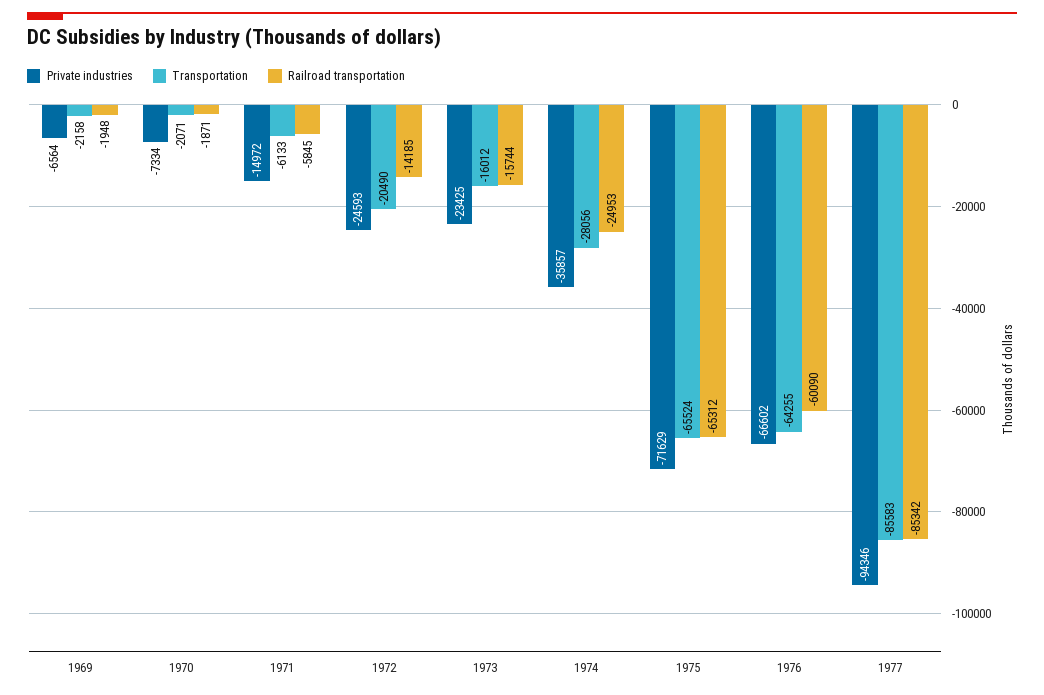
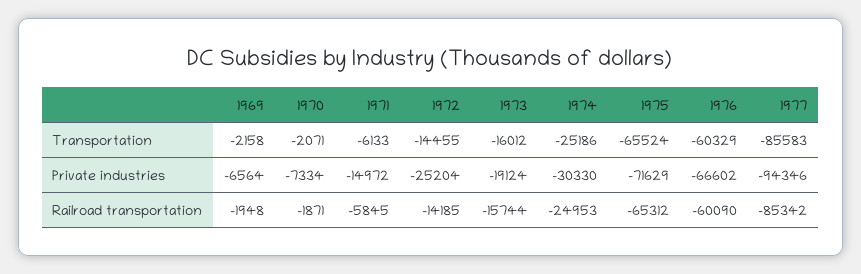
  {
    "Private industries": {
      "1969": -6564,
      "1970": -7334,
      "1971": -14972,
-     "1972": -24593,
+     "1972": -25204,
-     "1973": -23425,
+     "1973": -19124,
-     "1974": -35857,
+     "1974": -30330,
      "1975": -71629,
      "1976": -66602,
      "1977": -94346
    },
    "Transportation": {
      "1969": -2158,
      "1970": -2071,
      "1971": -6133,
-     "1972": -20490,
+     "1972": -14455,
      "1973": -16012,
-     "1974": -28056,
+     "1974": -25186,
      "1975": -65524,
-     "1976": -64255,
+     "1976": -60329,
      "1977": -85583
    },
    "Railroad transportation": {
      "1969": -1948,
      "1970": -1871,
      "1971": -5845,
      "1972": -14185,
      "1973": -15744,
      "1974": -24953,
      "1975": -65312,
      "1976": -60090,
      "1977": -85342
    }
  }

